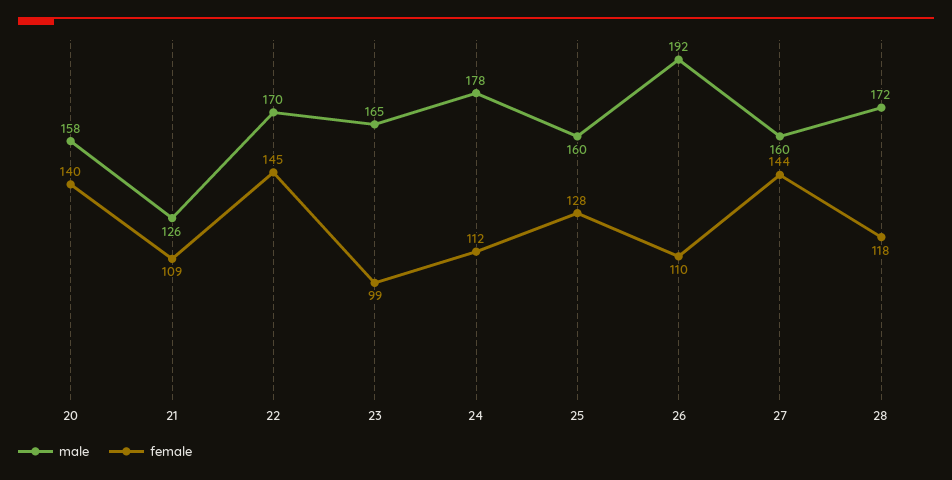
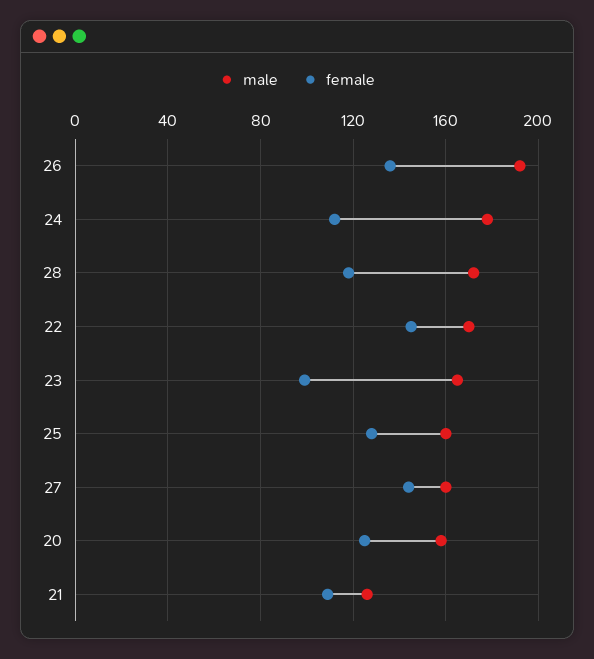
  {
    "male": {
      "20": 158,
      "21": 126,
      "22": 170,
      "23": 165,
      "24": 178,
      "25": 160,
      "26": 192,
      "27": 160,
      "28": 172
    },
    "female": {
-     "20": 140,
+     "20": 125,
      "21": 109,
      "22": 145,
      "23": 99,
      "24": 112,
      "25": 128,
-     "26": 110,
+     "26": 135,
      "27": 144,
      "28": 118
    }
  }

